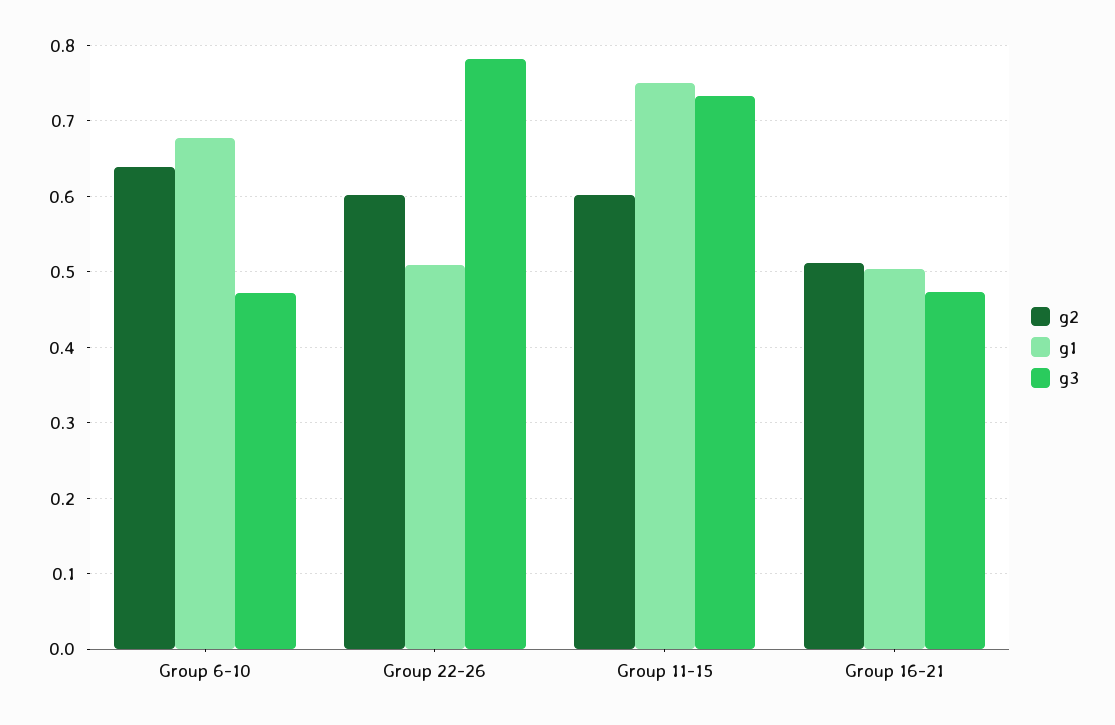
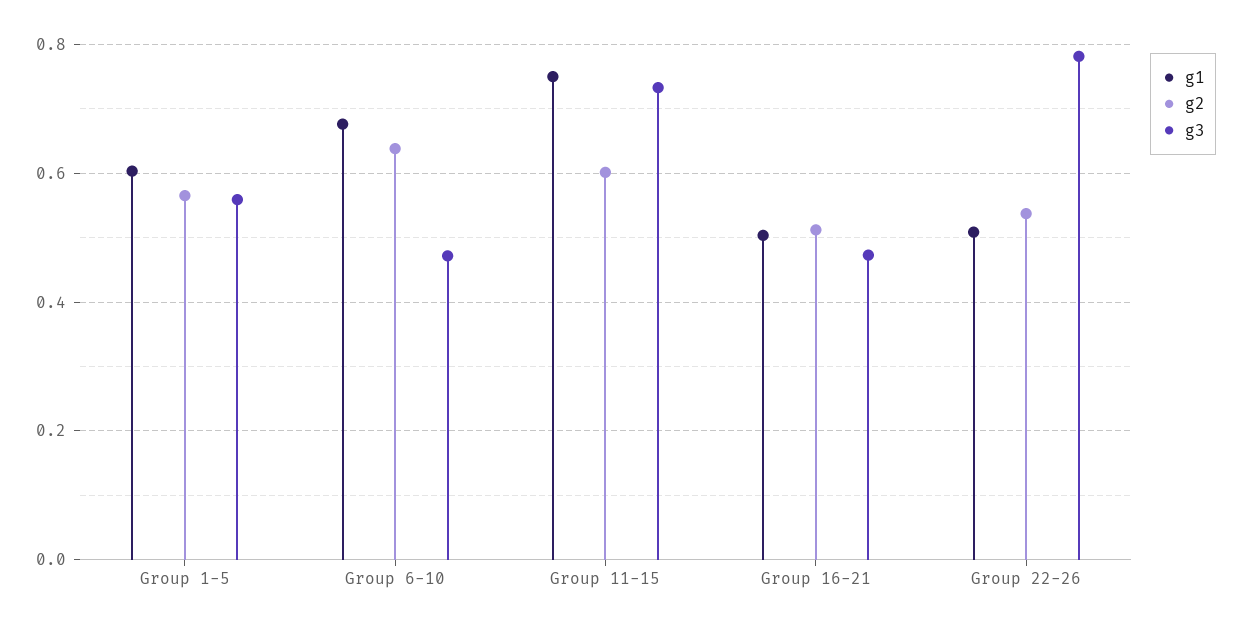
  {
    "g2": {
      "Group 6-10": 0.64,
-     "Group 22-26": 0.6,
+     "Group 22-26": 0.54,
      "Group 11-15": 0.6,
-     "Group 16-21": 0.51
+     "Group 16-21": 0.51,
+     "Group 1-5": 0.56
    },
    "g1": {
      "Group 6-10": 0.68,
      "Group 22-26": 0.51,
      "Group 11-15": 0.75,
-     "Group 16-21": 0.5
+     "Group 16-21": 0.5,
+     "Group 1-5": 0.6
    },
    "g3": {
      "Group 6-10": 0.47,
      "Group 22-26": 0.78,
      "Group 11-15": 0.73,
-     "Group 16-21": 0.47
+     "Group 16-21": 0.47,
+     "Group 1-5": 0.56
    }
  }

